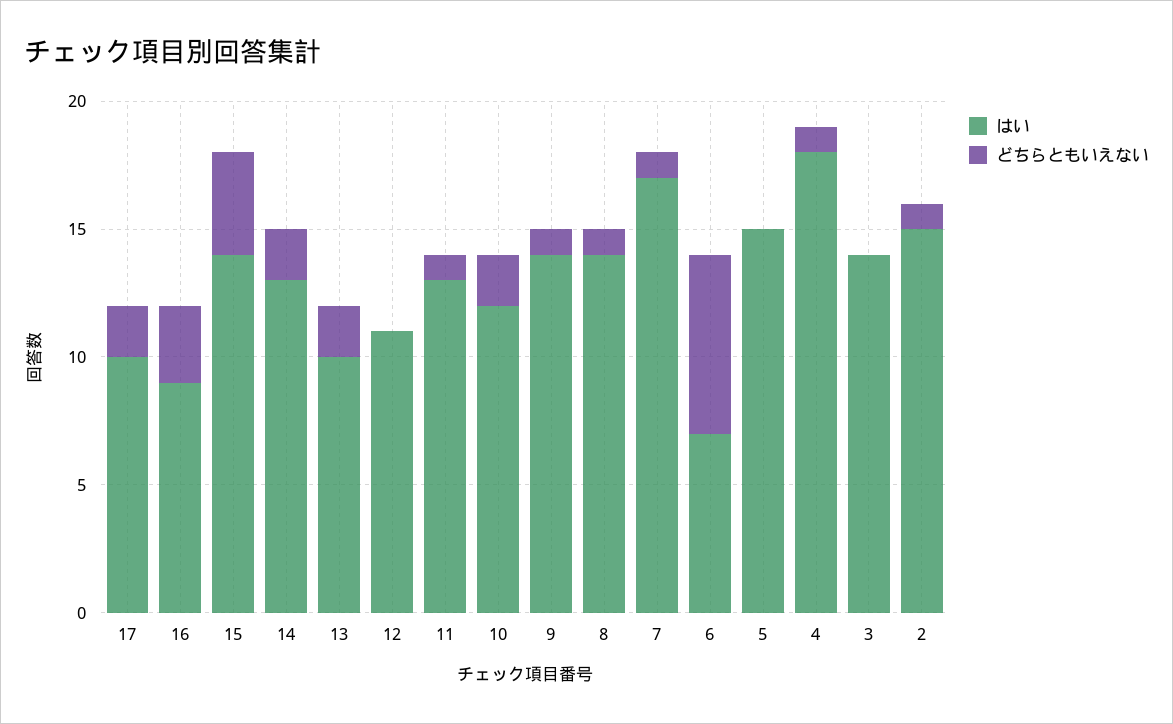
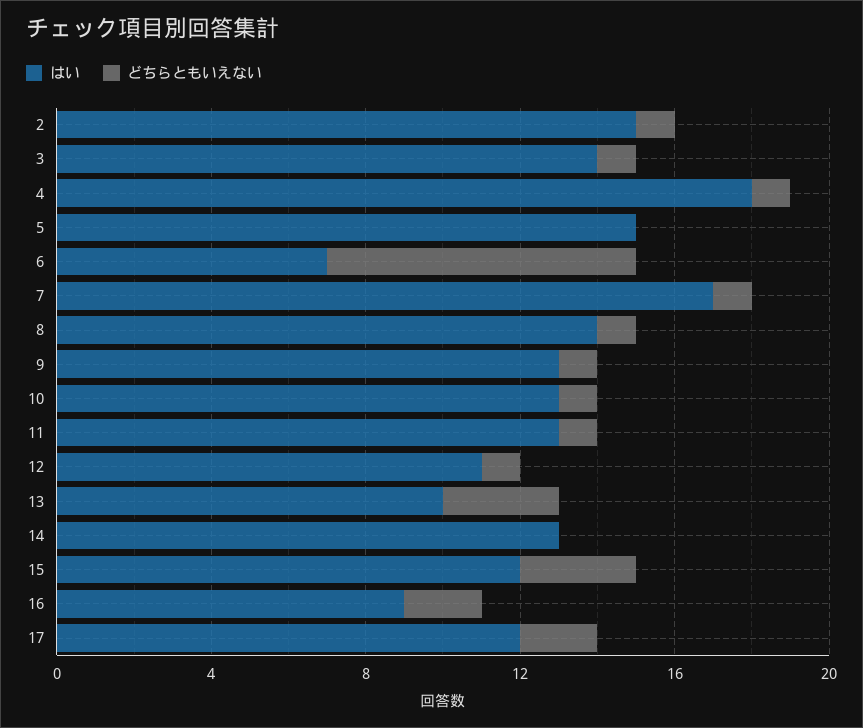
  {
    "はい": {
-     "17": 10,
+     "17": 12,
      "16": 9,
-     "15": 14,
+     "15": 12,
      "14": 13,
      "13": 10,
      "12": 11,
      "11": 13,
-     "10": 12,
+     "10": 13,
-     "9": 14,
+     "9": 13,
      "8": 14,
      "7": 17,
      "6": 7,
      "5": 15,
      "4": 18,
      "3": 14,
      "2": 15
    },
    "どちらともいえない": {
      "17": 2,
-     "16": 3,
+     "16": 2,
-     "15": 4,
+     "15": 3,
-     "14": 2,
+     "14": 0,
-     "13": 2,
+     "13": 3,
-     "12": 0,
+     "12": 1,
      "11": 1,
-     "10": 2,
+     "10": 1,
      "9": 1,
      "8": 1,
      "7": 1,
-     "6": 7,
+     "6": 8,
      "5": 0,
      "4": 1,
-     "3": 0,
+     "3": 1,
      "2": 1
    }
  }

